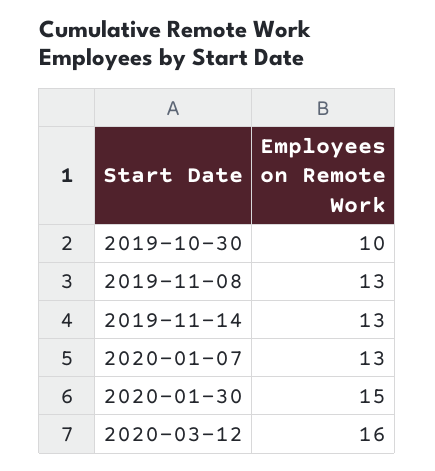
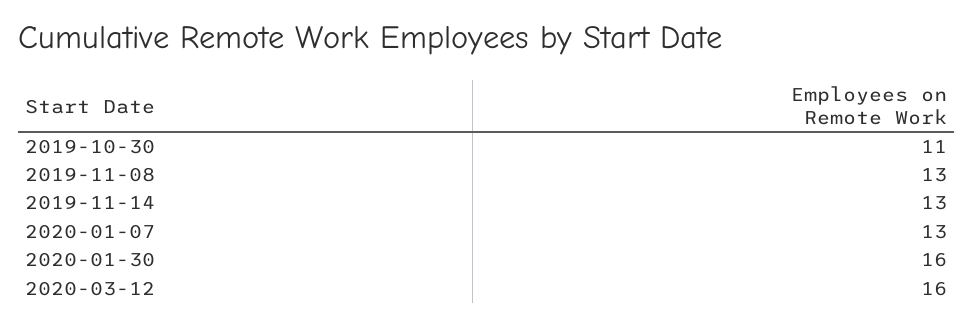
  {
-   "2019-10-30": 10,
+   "2019-10-30": 11,
    "2019-11-08": 13,
    "2019-11-14": 13,
    "2020-01-07": 13,
-   "2020-01-30": 15,
+   "2020-01-30": 16,
    "2020-03-12": 16
  }

